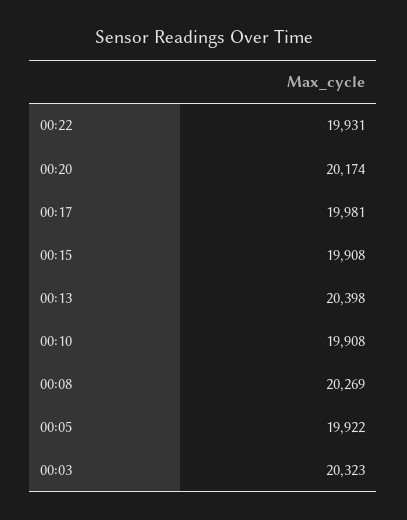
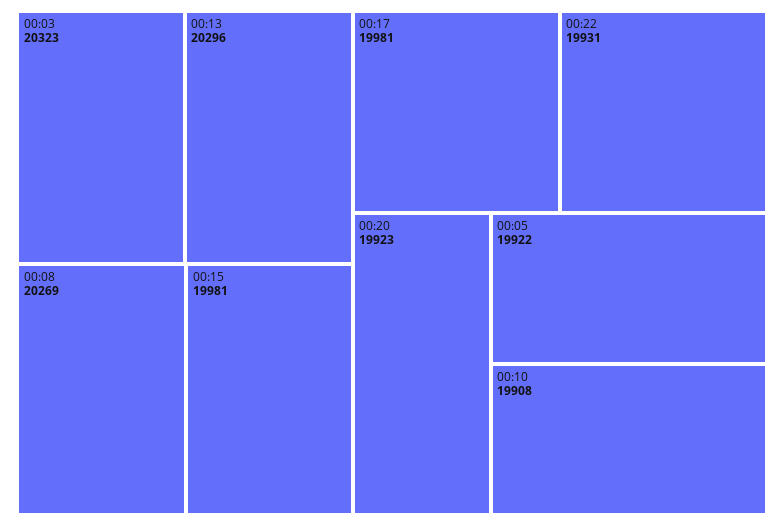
  {
    "00:22": 19931,
-   "00:20": 20174,
+   "00:20": 19923,
    "00:17": 19981,
-   "00:15": 19908,
+   "00:15": 19981,
-   "00:13": 20398,
+   "00:13": 20296,
    "00:10": 19908,
    "00:08": 20269,
    "00:05": 19922,
    "00:03": 20323
  }

